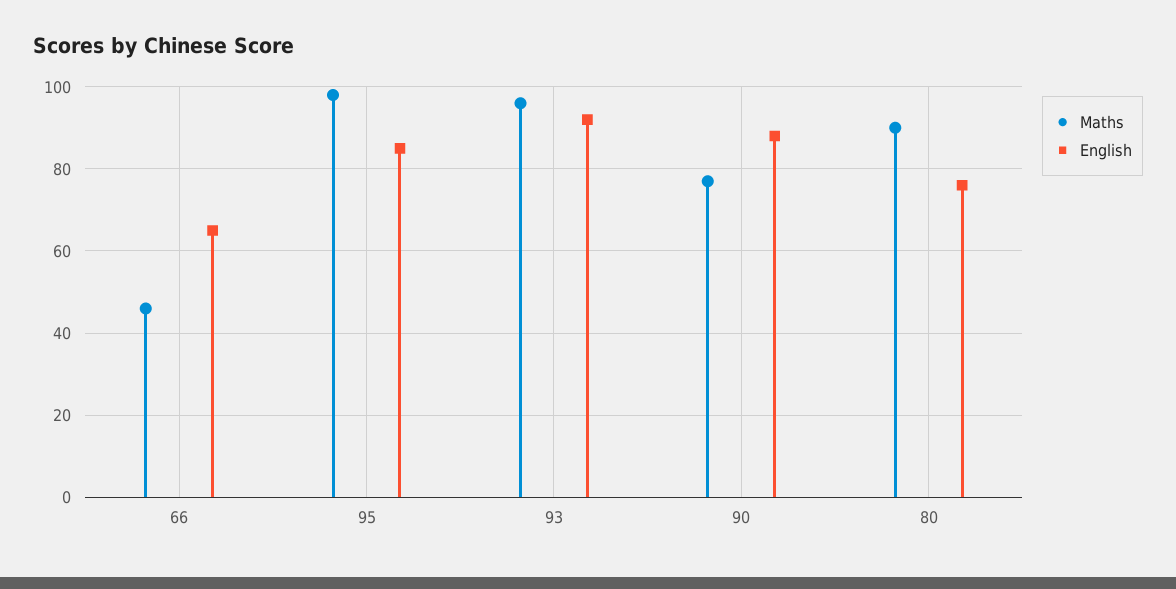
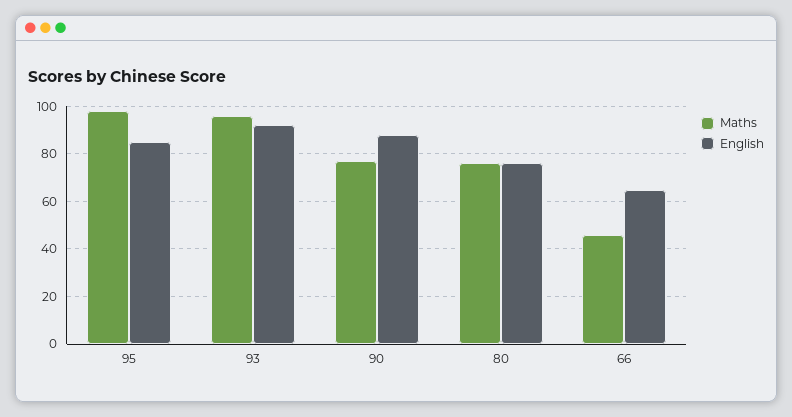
  {
    "Maths": {
      "66": 45,
      "95": 100,
      "93": 95,
      "90": 75,
-     "80": 90
+     "80": 75
    },
    "English": {
      "66": 65,
      "95": 85,
      "93": 90,
      "90": 90,
      "80": 75
    }
  }

